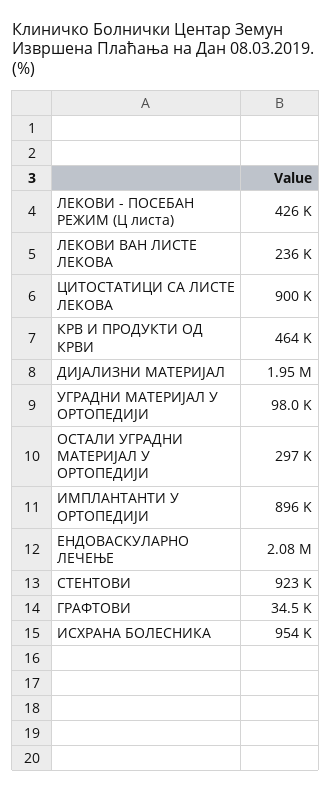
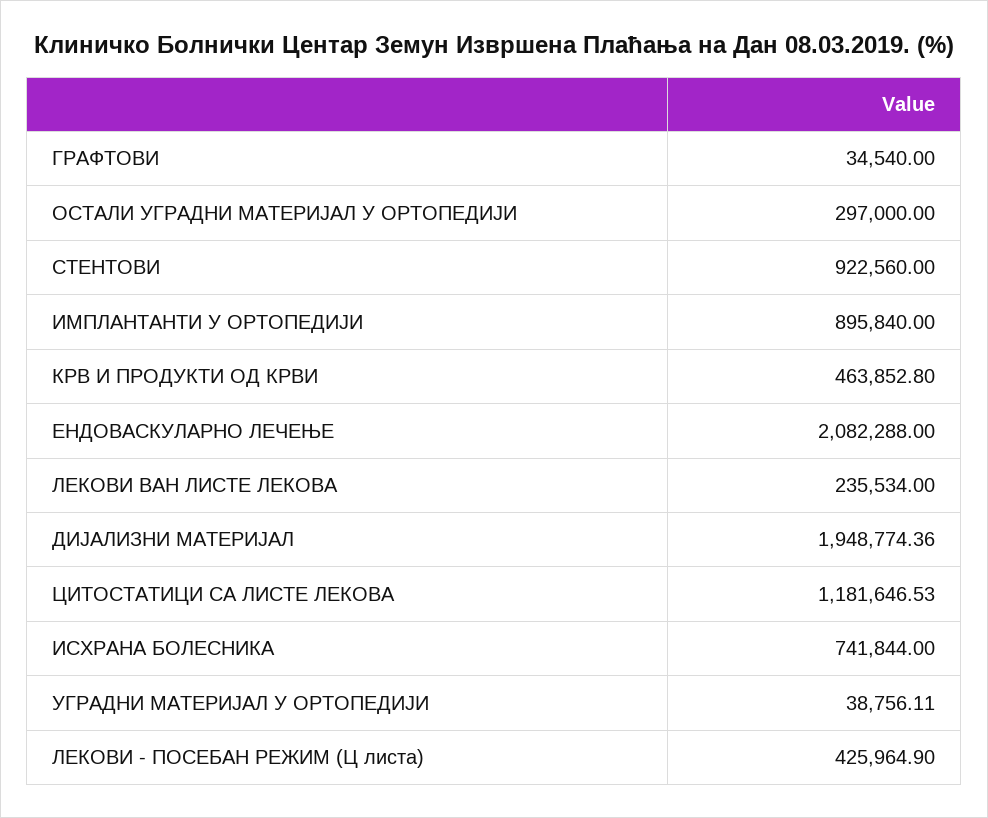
  {
    "ЛЕКОВИ - ПОСЕБАН РЕЖИМ (Ц листа)": 425964.9,
    "ЛЕКОВИ ВАН ЛИСТЕ ЛЕКОВА": 235534,
-   "ЦИТОСТАТИЦИ СА ЛИСТЕ ЛЕКОВА": 900000,
+   "ЦИТОСТАТИЦИ СА ЛИСТЕ ЛЕКОВА": 1181646.53,
    "КРВ И ПРОДУКТИ ОД КРВИ": 463852.8,
    "ДИЈАЛИЗНИ МАТЕРИЈАЛ": 1948774.36,
-   "УГРАДНИ МАТЕРИЈАЛ У ОРТОПЕДИЈИ": 98000,
+   "УГРАДНИ МАТЕРИЈАЛ У ОРТОПЕДИЈИ": 38756.11,
    "ОСТАЛИ УГРАДНИ МАТЕРИЈАЛ У ОРТОПЕДИЈИ": 297000,
    "ИМПЛАНТАНТИ У ОРТОПЕДИЈИ": 895840,
    "ЕНДОВАСКУЛАРНО ЛЕЧЕЊЕ": 2082288,
    "СТЕНТОВИ": 922560,
    "ГРАФТОВИ": 34540,
-   "ИСХРАНА БОЛЕСНИКА": 954000
+   "ИСХРАНА БОЛЕСНИКА": 741844
  }

